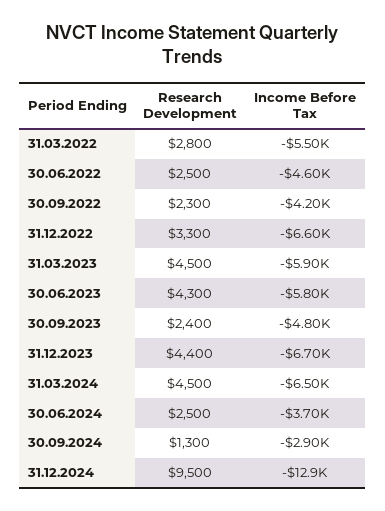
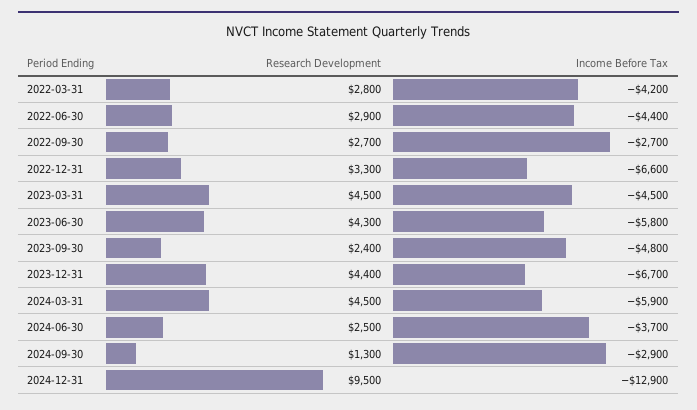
  {
    "Research Development": {
      "31.03.2022": 2800,
-     "30.06.2022": 2500,
+     "30.06.2022": 2900,
-     "30.09.2022": 2300,
+     "30.09.2022": 2700,
      "31.12.2022": 3300,
      "31.03.2023": 4500,
      "30.06.2023": 4300,
      "30.09.2023": 2400,
      "31.12.2023": 4400,
      "31.03.2024": 4500,
      "30.06.2024": 2500,
      "30.09.2024": 1300,
      "31.12.2024": 9500
    },
    "Income Before Tax": {
-     "31.03.2022": -5500,
+     "31.03.2022": -4200,
-     "30.06.2022": -4600,
+     "30.06.2022": -4400,
-     "30.09.2022": -4200,
+     "30.09.2022": -2700,
      "31.12.2022": -6600,
-     "31.03.2023": -5900,
+     "31.03.2023": -4500,
      "30.06.2023": -5800,
      "30.09.2023": -4800,
      "31.12.2023": -6700,
-     "31.03.2024": -6500,
+     "31.03.2024": -5900,
      "30.06.2024": -3700,
      "30.09.2024": -2900,
      "31.12.2024": -12900
    }
  }

